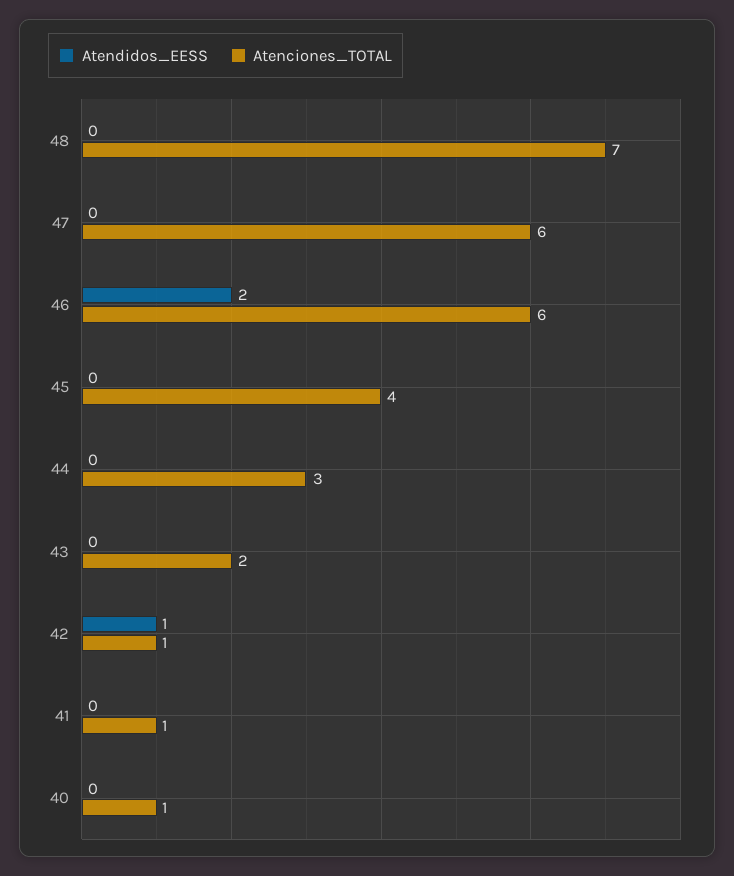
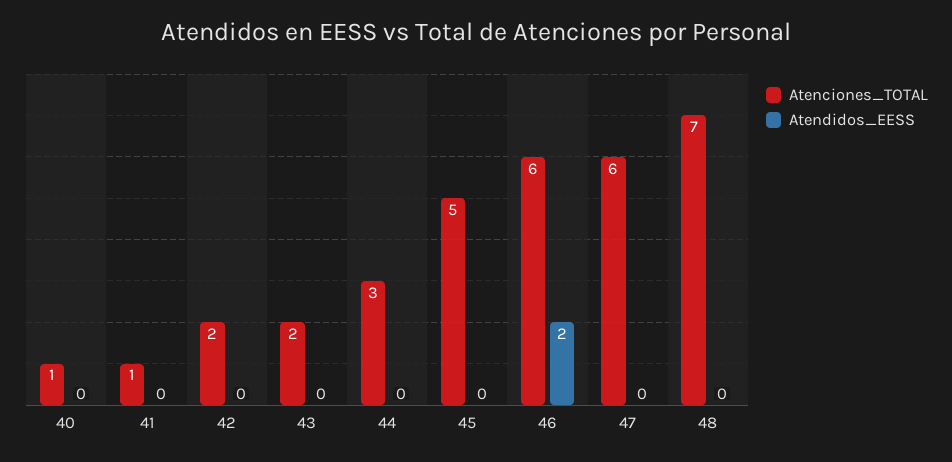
  {
    "Atendidos_EESS": {
      "48": 0,
      "47": 0,
      "46": 2,
      "45": 0,
      "44": 0,
      "43": 0,
-     "42": 1,
+     "42": 0,
      "41": 0,
      "40": 0
    },
    "Atenciones_TOTAL": {
      "48": 7,
      "47": 6,
      "46": 6,
-     "45": 4,
+     "45": 5,
      "44": 3,
      "43": 2,
-     "42": 1,
+     "42": 2,
      "41": 1,
      "40": 1
    }
  }

